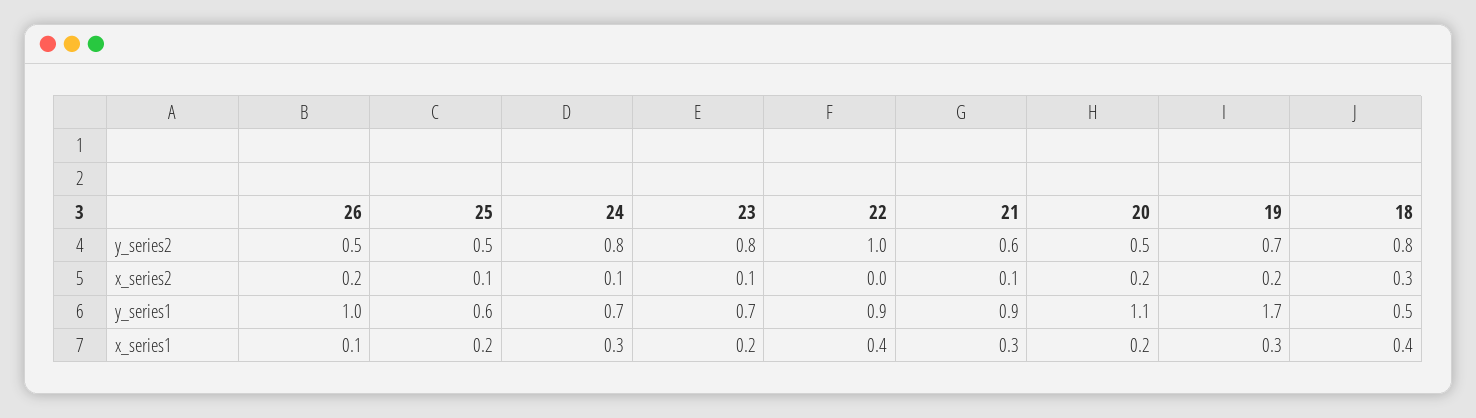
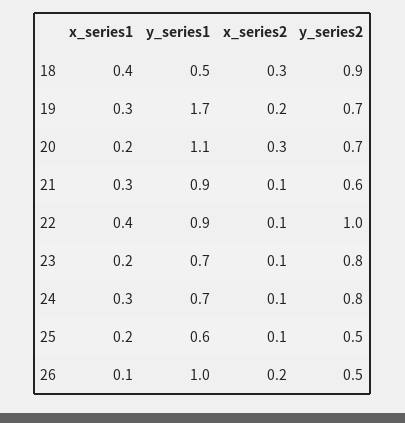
  {
    "26": {
      "y_series2": 0.5,
      "x_series2": 0.2,
      "y_series1": 1,
      "x_series1": 0.1
    },
    "25": {
      "y_series2": 0.5,
      "x_series2": 0.1,
      "y_series1": 0.6,
      "x_series1": 0.2
    },
    "24": {
      "y_series2": 0.8,
      "x_series2": 0.1,
      "y_series1": 0.7,
      "x_series1": 0.3
    },
    "23": {
      "y_series2": 0.8,
      "x_series2": 0.1,
      "y_series1": 0.7,
      "x_series1": 0.2
    },
    "22": {
      "y_series2": 1,
-     "x_series2": 0,
+     "x_series2": 0.1,
      "y_series1": 0.9,
      "x_series1": 0.4
    },
    "21": {
      "y_series2": 0.6,
      "x_series2": 0.1,
      "y_series1": 0.9,
      "x_series1": 0.3
    },
    "20": {
-     "y_series2": 0.5,
+     "y_series2": 0.7,
-     "x_series2": 0.2,
+     "x_series2": 0.3,
      "y_series1": 1.1,
      "x_series1": 0.2
    },
    "19": {
      "y_series2": 0.7,
      "x_series2": 0.2,
      "y_series1": 1.7,
      "x_series1": 0.3
    },
    "18": {
-     "y_series2": 0.8,
+     "y_series2": 0.9,
      "x_series2": 0.3,
      "y_series1": 0.5,
      "x_series1": 0.4
    }
  }

